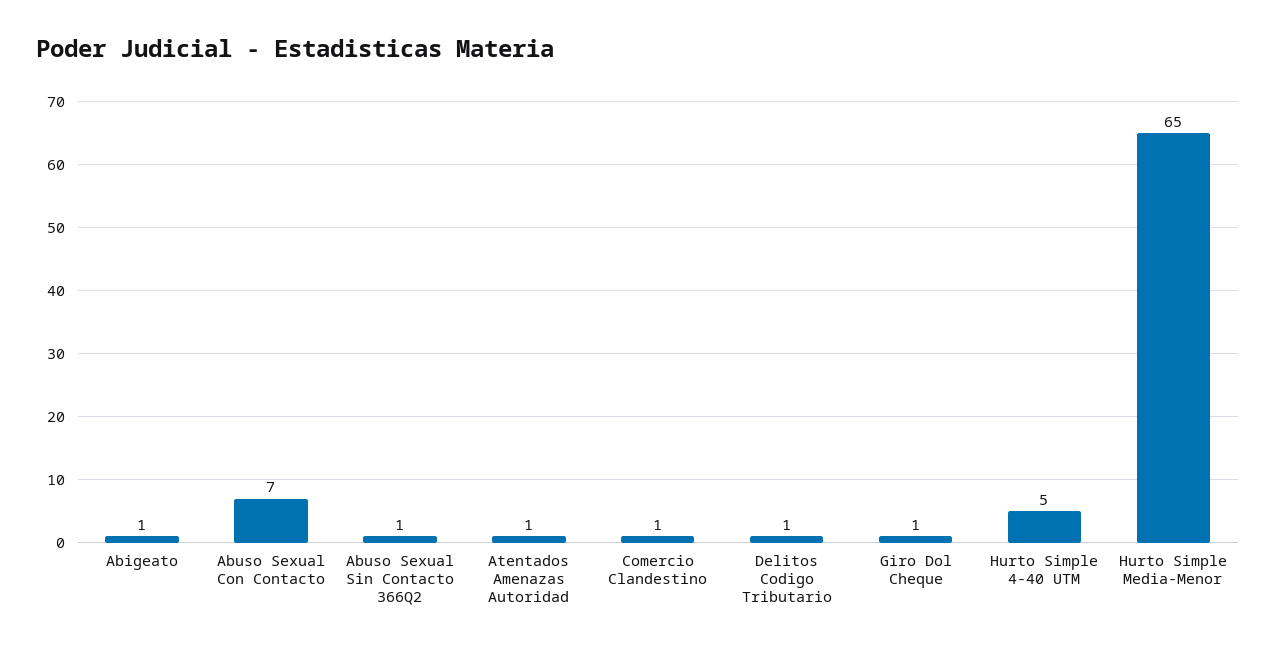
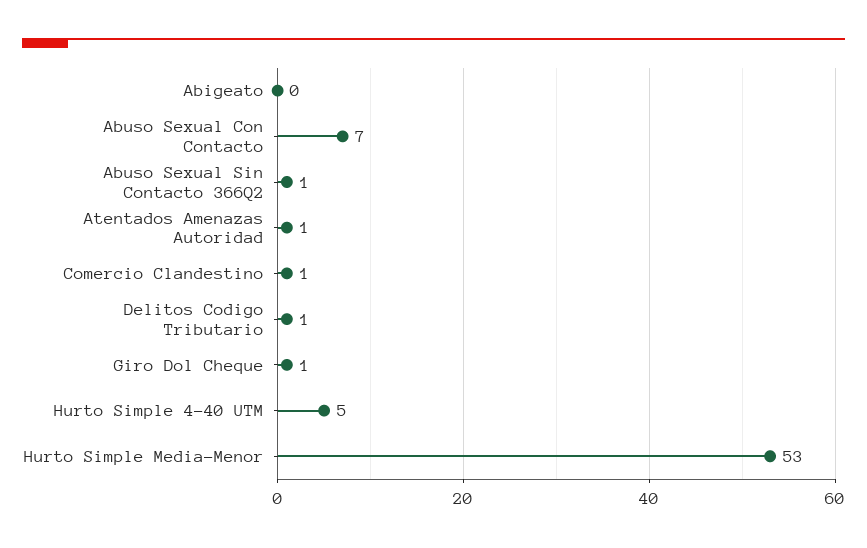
  {
-   "Abigeato": 1,
+   "Abigeato": 0,
    "Abuso Sexual Con Contacto": 7,
    "Abuso Sexual Sin Contacto 366Q2": 1,
    "Atentados Amenazas Autoridad": 1,
    "Comercio Clandestino": 1,
    "Delitos Codigo Tributario": 1,
    "Giro Dol Cheque": 1,
    "Hurto Simple 4-40 UTM": 5,
-   "Hurto Simple Media-Menor": 65
+   "Hurto Simple Media-Menor": 53
  }

